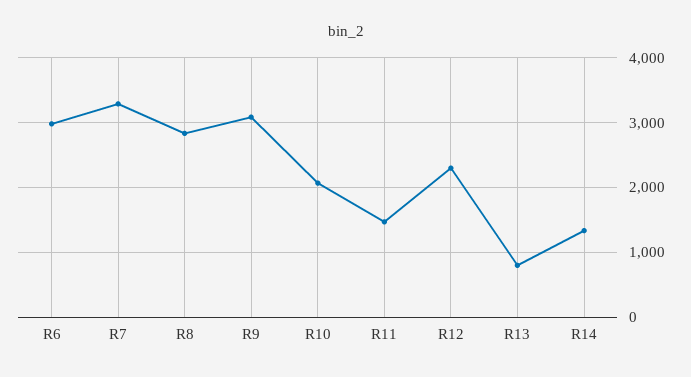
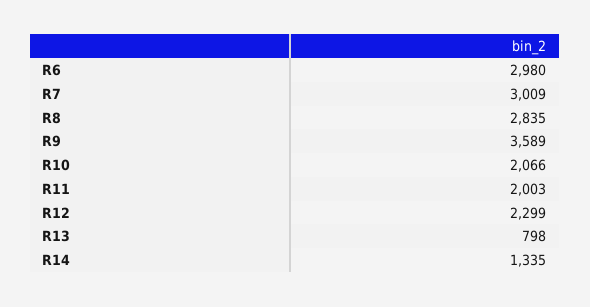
  {
    "R6": 2980,
-   "R7": 3300,
+   "R7": 3009,
    "R8": 2835,
-   "R9": 3100,
+   "R9": 3589,
    "R10": 2066,
-   "R11": 1500,
+   "R11": 2003,
    "R12": 2299,
    "R13": 798,
    "R14": 1335
  }

